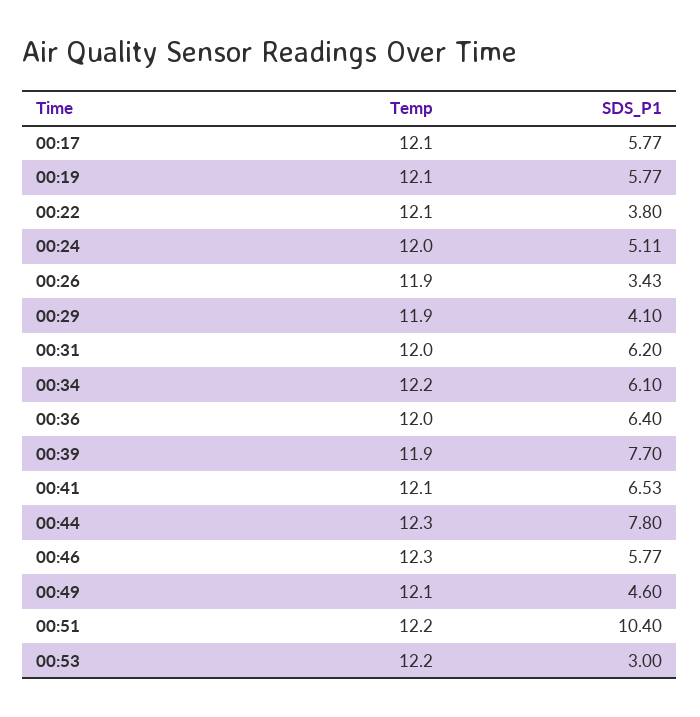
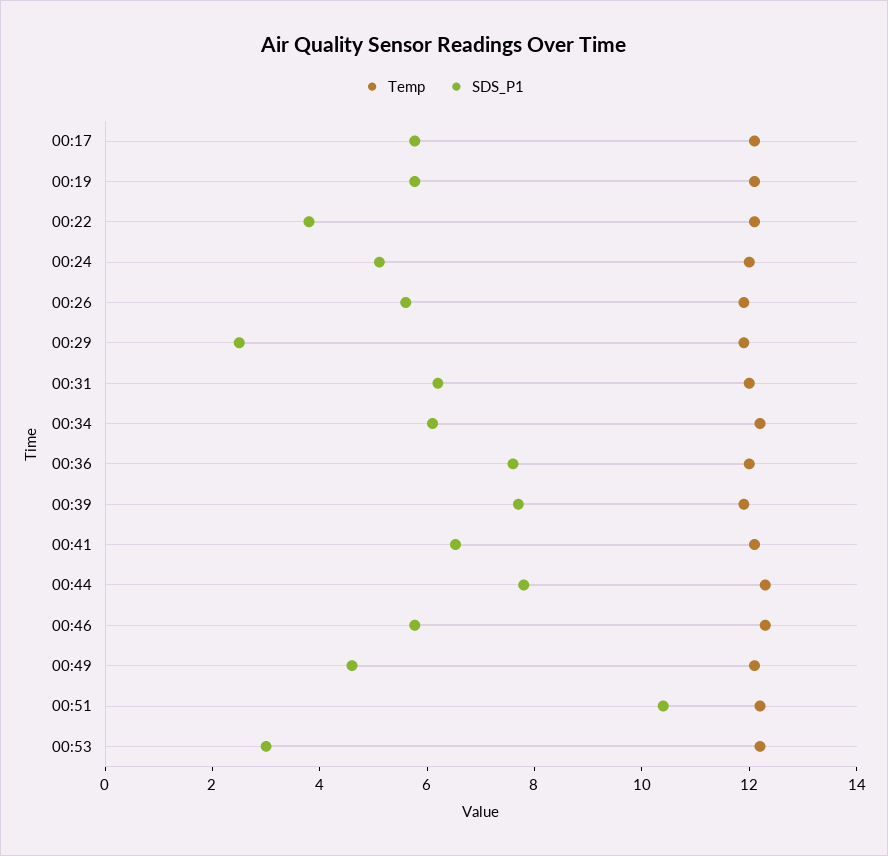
  {
    "Temp": {
      "00:17": 12.1,
      "00:19": 12.1,
      "00:22": 12.1,
      "00:24": 12,
      "00:26": 11.9,
      "00:29": 11.9,
      "00:31": 12,
      "00:34": 12.2,
      "00:36": 12,
      "00:39": 11.9,
      "00:41": 12.1,
      "00:44": 12.3,
      "00:46": 12.3,
      "00:49": 12.1,
      "00:51": 12.2,
      "00:53": 12.2
    },
    "SDS_P1": {
      "00:17": 5.77,
      "00:19": 5.77,
      "00:22": 3.8,
      "00:24": 5.11,
-     "00:26": 3.43,
+     "00:26": 5.5,
-     "00:29": 4.1,
+     "00:29": 2.5,
      "00:31": 6.2,
      "00:34": 6.1,
-     "00:36": 6.4,
+     "00:36": 7.5,
      "00:39": 7.7,
      "00:41": 6.53,
      "00:44": 7.8,
      "00:46": 5.77,
      "00:49": 4.6,
      "00:51": 10.4,
      "00:53": 3
    }
  }

